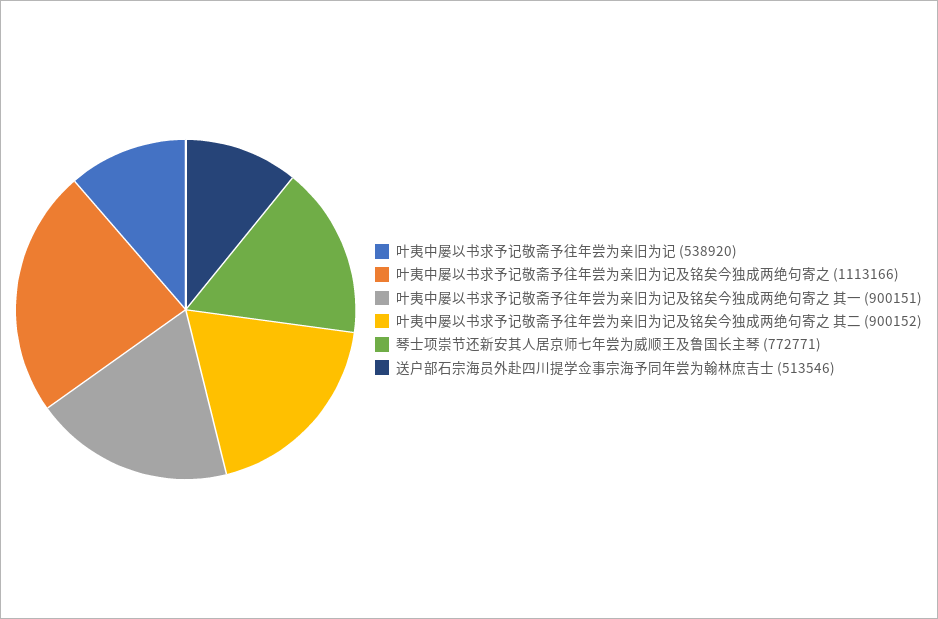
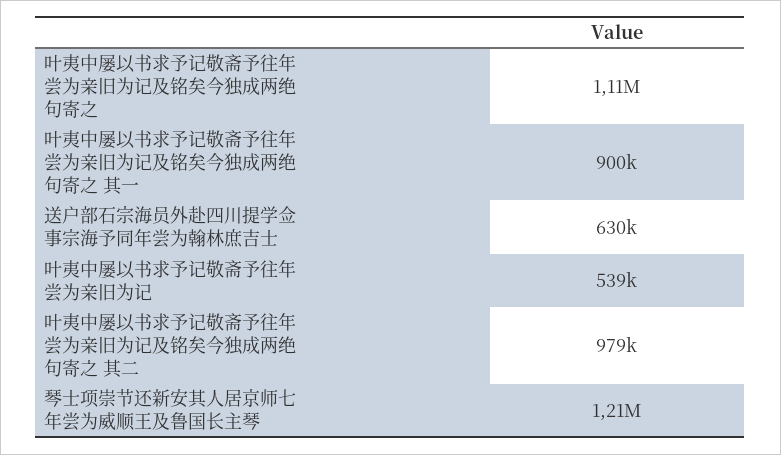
  {
    "叶夷中屡以书求予记敬斋予往年尝为亲旧为记": 538920,
    "叶夷中屡以书求予记敬斋予往年尝为亲旧为记及铭矣今独成两绝句寄之": 1113166,
    "叶夷中屡以书求予记敬斋予往年尝为亲旧为记及铭矣今独成两绝句寄之 其一": 900151,
-   "叶夷中屡以书求予记敬斋予往年尝为亲旧为记及铭矣今独成两绝句寄之 其二": 900152,
+   "叶夷中屡以书求予记敬斋予往年尝为亲旧为记及铭矣今独成两绝句寄之 其二": 979000,
-   "琴士项崇节还新安其人居京师七年尝为威顺王及鲁国长主琴": 772771,
+   "琴士项崇节还新安其人居京师七年尝为威顺王及鲁国长主琴": 1210000,
-   "送户部石宗海员外赴四川提学佥事宗海予同年尝为翰林庶吉士": 513546
+   "送户部石宗海员外赴四川提学佥事宗海予同年尝为翰林庶吉士": 630000
  }

